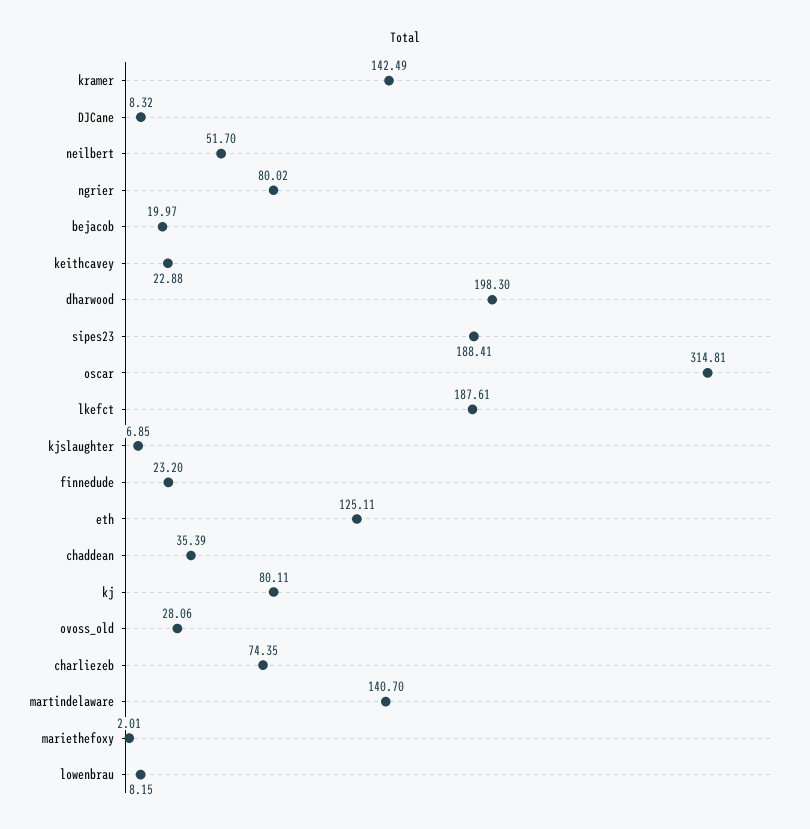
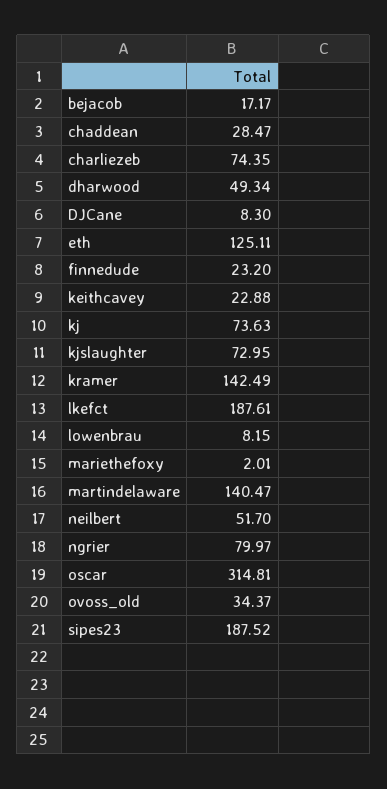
  {
    "kramer": 142.49,
-   "DJCane": 8.32,
+   "DJCane": 8.3,
    "neilbert": 51.7,
-   "ngrier": 80.02,
+   "ngrier": 79.97,
-   "bejacob": 19.97,
+   "bejacob": 17.17,
    "keithcavey": 22.88,
-   "dharwood": 198.3,
+   "dharwood": 49.34,
-   "sipes23": 188.41,
+   "sipes23": 187.52,
    "oscar": 314.81,
    "lkefct": 187.61,
-   "kjslaughter": 6.85,
+   "kjslaughter": 72.95,
    "finnedude": 23.2,
    "eth": 125.11,
-   "chaddean": 35.39,
+   "chaddean": 28.47,
-   "kj": 80.11,
+   "kj": 73.63,
-   "ovoss_old": 28.06,
+   "ovoss_old": 34.37,
    "charliezeb": 74.35,
-   "martindelaware": 140.7,
+   "martindelaware": 140.47,
    "mariethefoxy": 2.01,
    "lowenbrau": 8.15
  }

